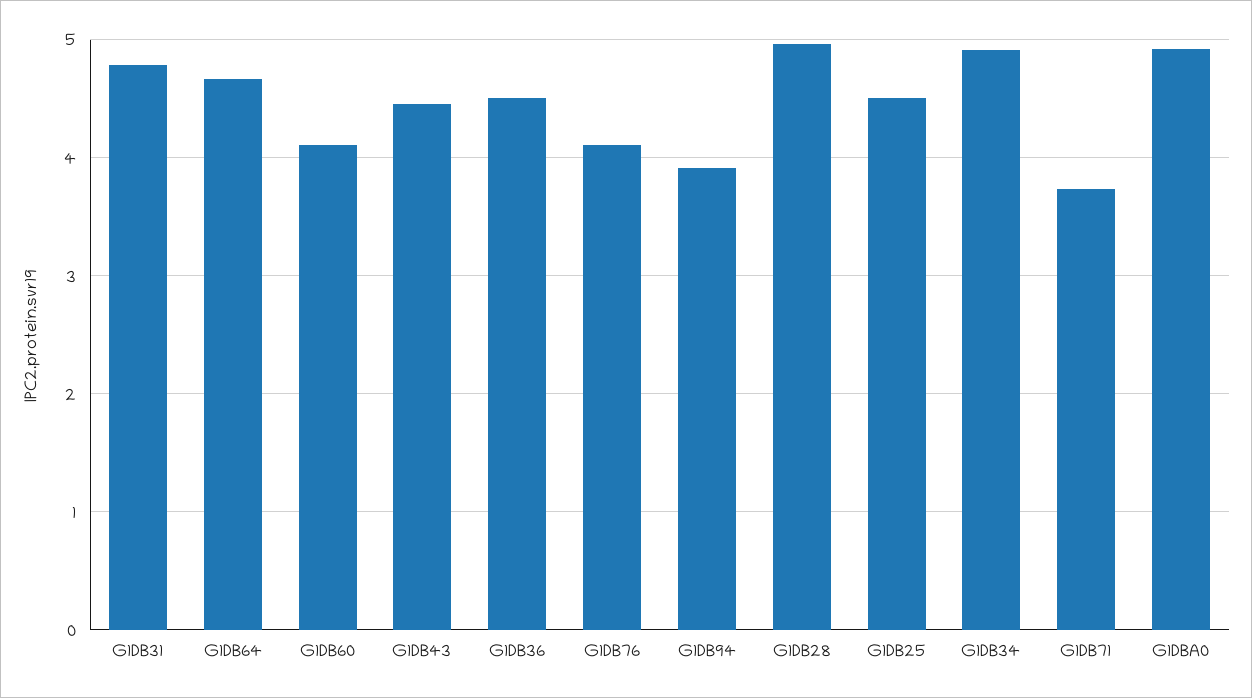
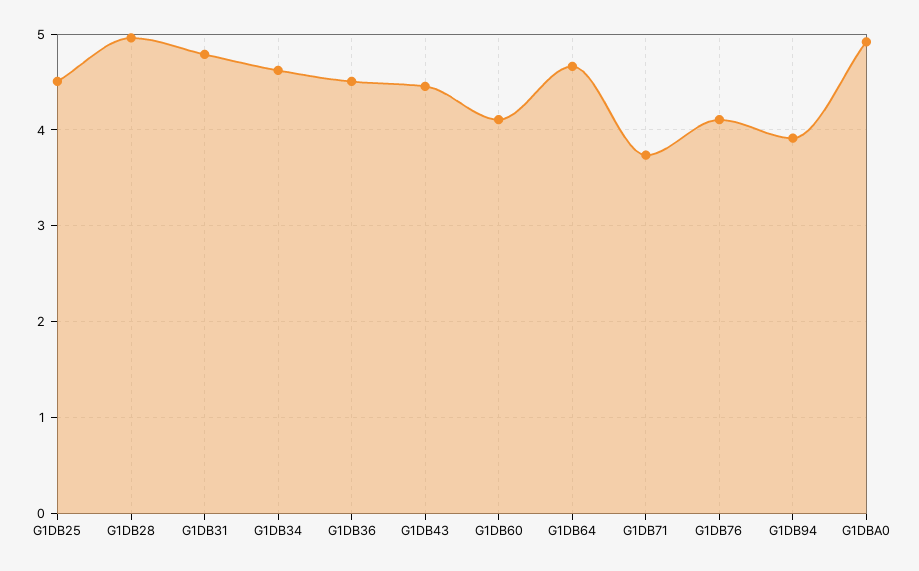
  {
    "G1DB31": 4.8,
    "G1DB64": 4.7,
    "G1DB60": 4.1,
    "G1DB43": 4.5,
    "G1DB36": 4.5,
    "G1DB76": 4.1,
    "G1DB94": 3.9,
    "G1DB28": 5,
    "G1DB25": 4.5,
-   "G1DB34": 4.9,
+   "G1DB34": 4.6,
    "G1DB71": 3.7,
    "G1DBA0": 4.9
  }

